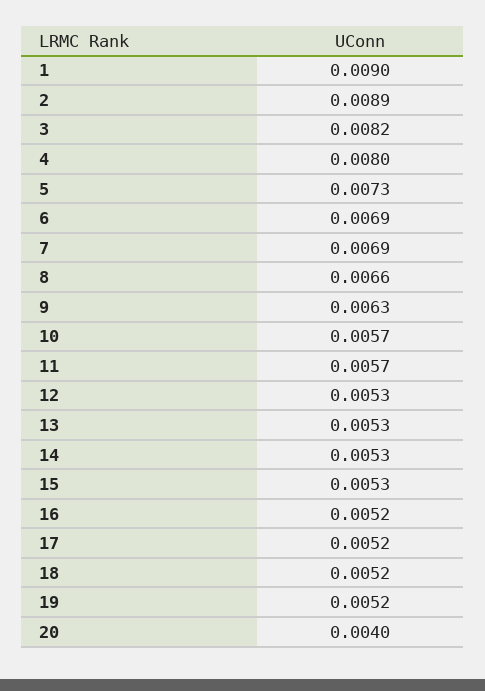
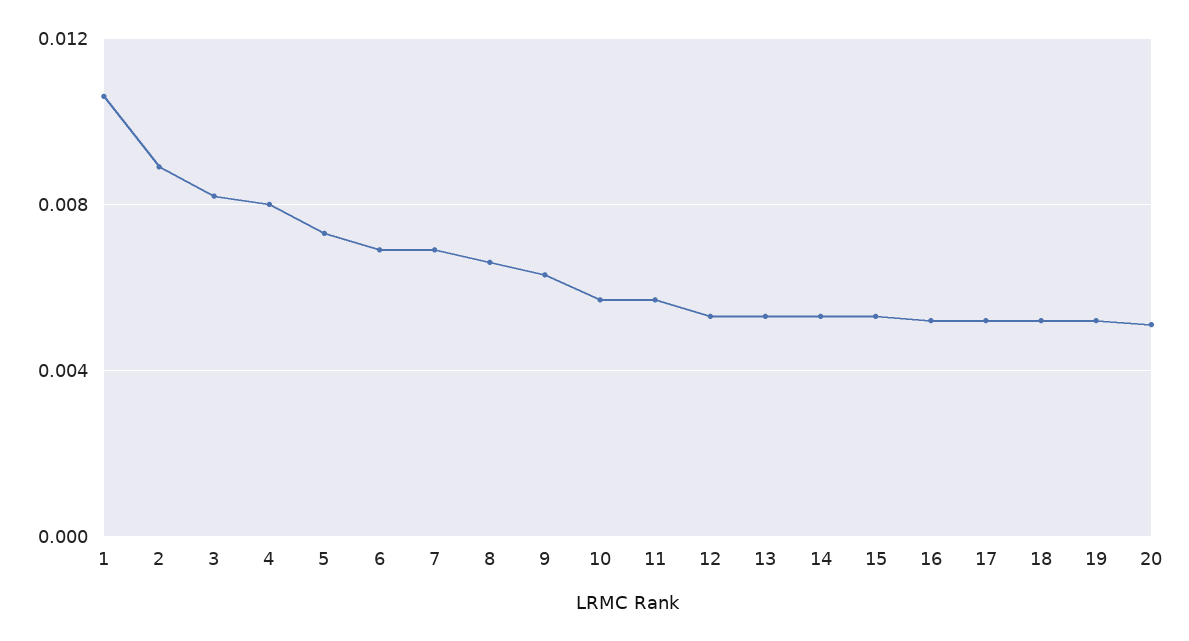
  {
-   "1": 0.009,
+   "1": 0.0105,
    "2": 0.0089,
    "3": 0.0082,
    "4": 0.008,
    "5": 0.0073,
    "6": 0.0069,
    "7": 0.0069,
    "8": 0.0066,
    "9": 0.0063,
    "10": 0.0057,
    "11": 0.0057,
    "12": 0.0053,
    "13": 0.0053,
    "14": 0.0053,
    "15": 0.0053,
    "16": 0.0052,
    "17": 0.0052,
    "18": 0.0052,
    "19": 0.0052,
-   "20": 0.004
+   "20": 0.005
  }

